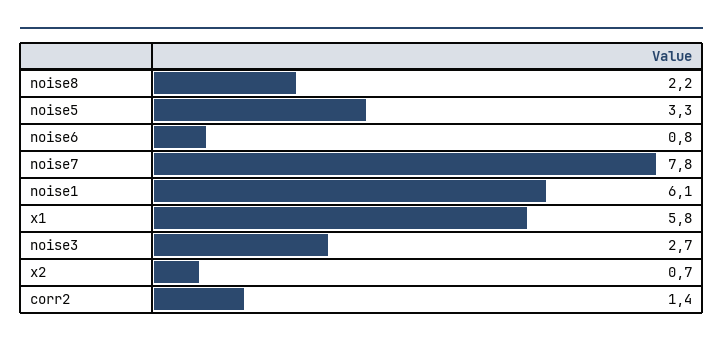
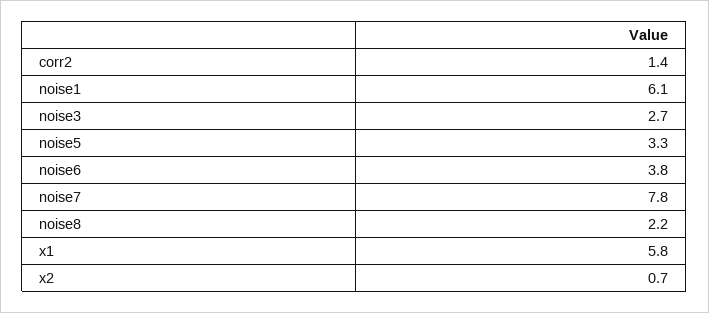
  {
    "noise8": 2.2,
    "noise5": 3.3,
-   "noise6": 0.8,
+   "noise6": 3.8,
    "noise7": 7.8,
    "noise1": 6.1,
    "x1": 5.8,
    "noise3": 2.7,
    "x2": 0.7,
    "corr2": 1.4
  }

